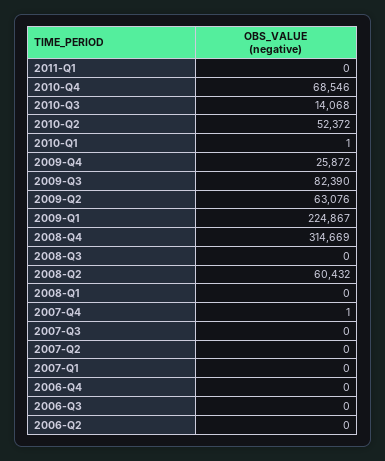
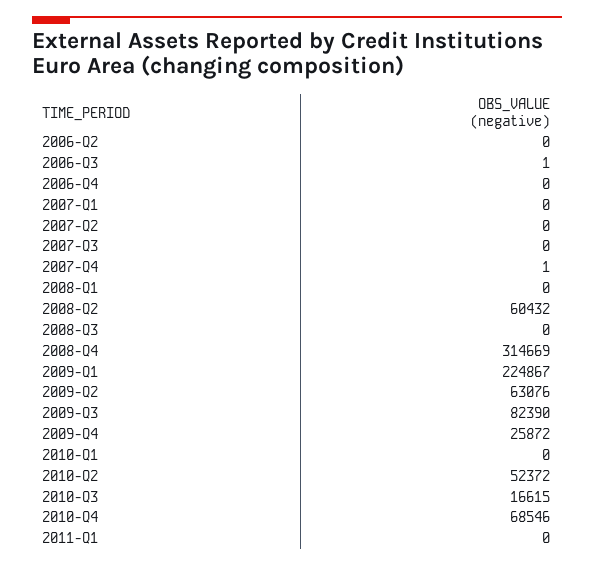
  {
    "2011-Q1": 0,
    "2010-Q4": 68546,
-   "2010-Q3": 14068,
+   "2010-Q3": 16615,
    "2010-Q2": 52372,
-   "2010-Q1": 1,
+   "2010-Q1": 0,
    "2009-Q4": 25872,
    "2009-Q3": 82390,
    "2009-Q2": 63076,
    "2009-Q1": 224867,
    "2008-Q4": 314669,
    "2008-Q3": 0,
    "2008-Q2": 60432,
    "2008-Q1": 0,
    "2007-Q4": 1,
    "2007-Q3": 0,
    "2007-Q2": 0,
    "2007-Q1": 0,
    "2006-Q4": 0,
-   "2006-Q3": 0,
+   "2006-Q3": 1,
    "2006-Q2": 0
  }

